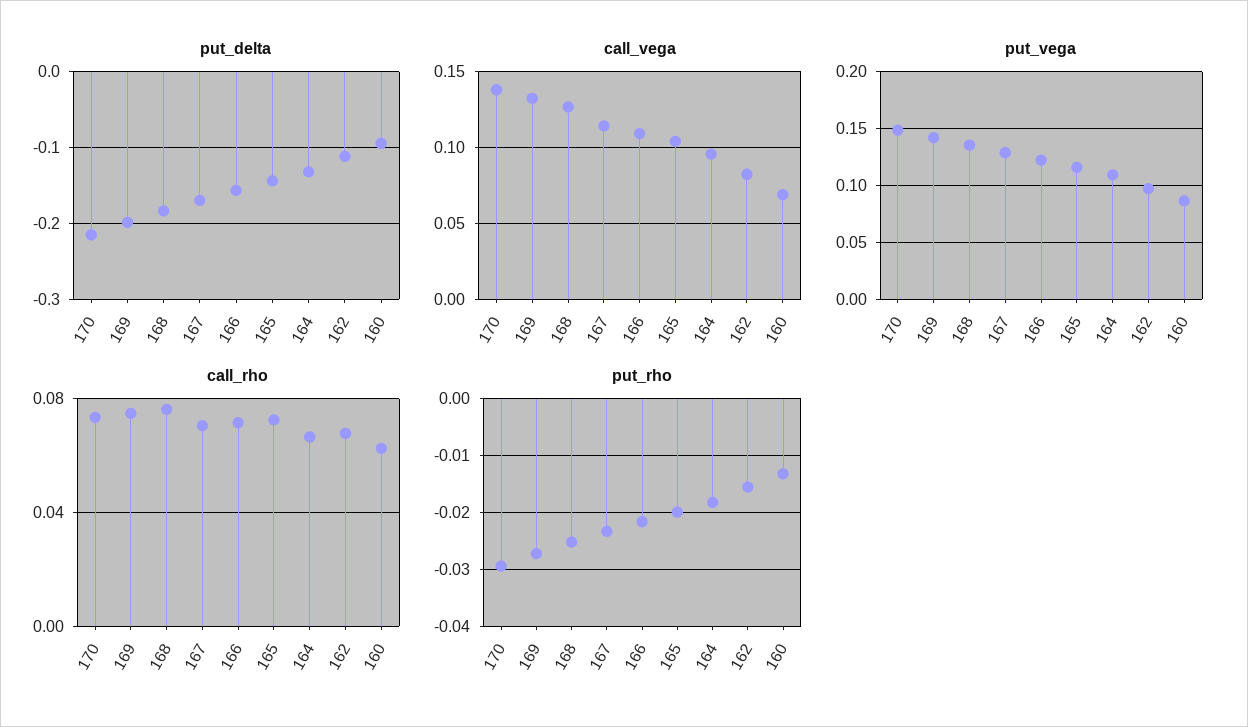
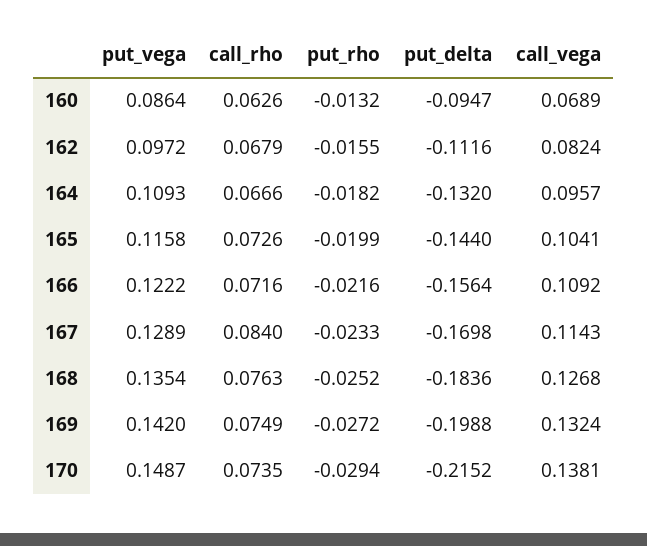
  {
    "put_delta": {
      "170": -0.2152,
      "169": -0.1988,
      "168": -0.1836,
      "167": -0.1698,
      "166": -0.1564,
      "165": -0.144,
      "164": -0.132,
      "162": -0.1116,
      "160": -0.0947
    },
    "call_vega": {
      "170": 0.1381,
      "169": 0.1324,
      "168": 0.1268,
      "167": 0.1143,
      "166": 0.1092,
      "165": 0.1041,
      "164": 0.0957,
      "162": 0.0824,
      "160": 0.0689
    },
    "put_vega": {
      "170": 0.1487,
      "169": 0.142,
      "168": 0.1354,
      "167": 0.1289,
      "166": 0.1222,
      "165": 0.1158,
      "164": 0.1093,
      "162": 0.0972,
      "160": 0.0864
    },
    "call_rho": {
      "170": 0.0735,
      "169": 0.0749,
      "168": 0.0763,
-     "167": 0.07,
+     "167": 0.084,
      "166": 0.0716,
      "165": 0.0726,
      "164": 0.0666,
      "162": 0.0679,
      "160": 0.0626
    },
    "put_rho": {
      "170": -0.0294,
      "169": -0.0272,
      "168": -0.0252,
      "167": -0.0233,
      "166": -0.0216,
      "165": -0.0199,
      "164": -0.0182,
      "162": -0.0155,
      "160": -0.0132
    }
  }

